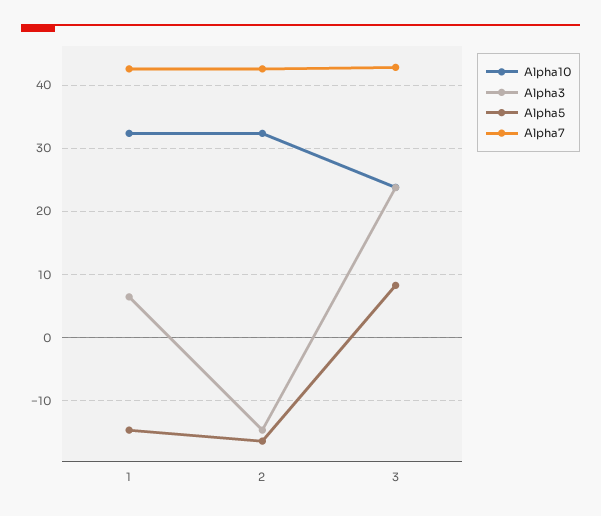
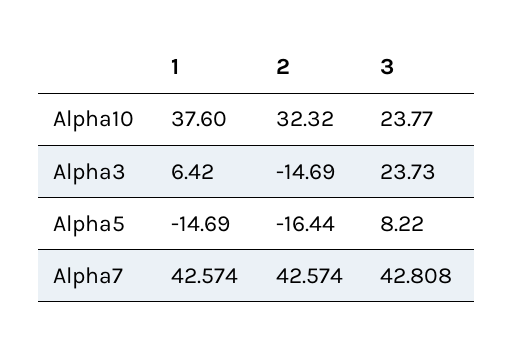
  {
    "Alpha10": {
-     "1": 32,
+     "1": 37.6,
      "2": 32.32,
      "3": 23.77
    },
    "Alpha3": {
      "1": 6.42,
      "2": -14.69,
      "3": 23.73
    },
    "Alpha5": {
      "1": -14.69,
      "2": -16.44,
      "3": 8.22
    },
    "Alpha7": {
      "1": 42.574,
      "2": 42.574,
      "3": 42.808
    }
  }

